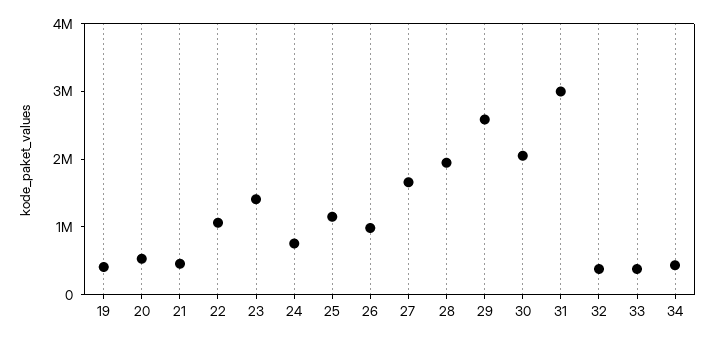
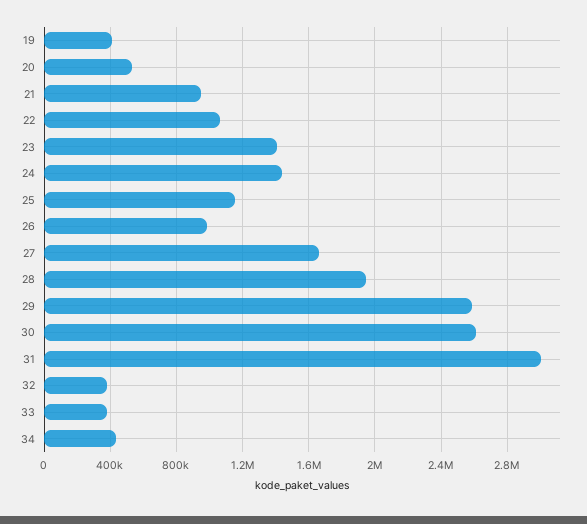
  {
    "19": 400000,
    "20": 550000,
-   "21": 400000,
+   "21": 950000,
    "22": 1050000,
    "23": 1400000,
-   "24": 800000,
+   "24": 1450000,
    "25": 1150000,
    "26": 1000000,
    "27": 1650000,
    "28": 1950000,
    "29": 2600000,
-   "30": 2000000,
+   "30": 2600000,
    "31": 3000000,
    "32": 400000,
    "33": 400000,
    "34": 450000
  }

